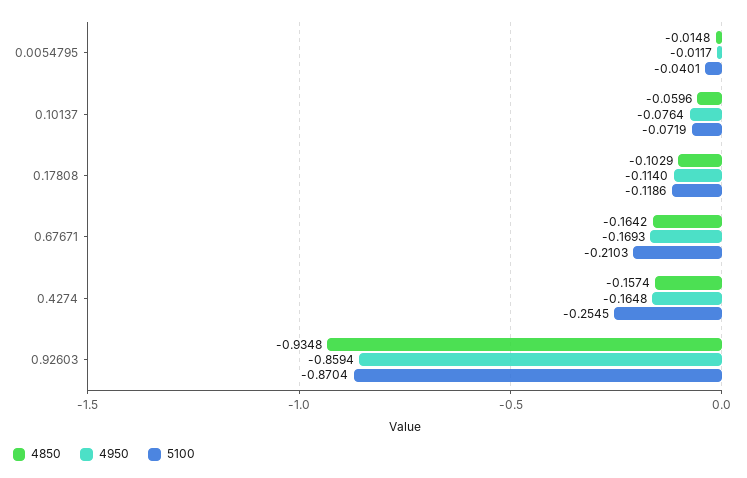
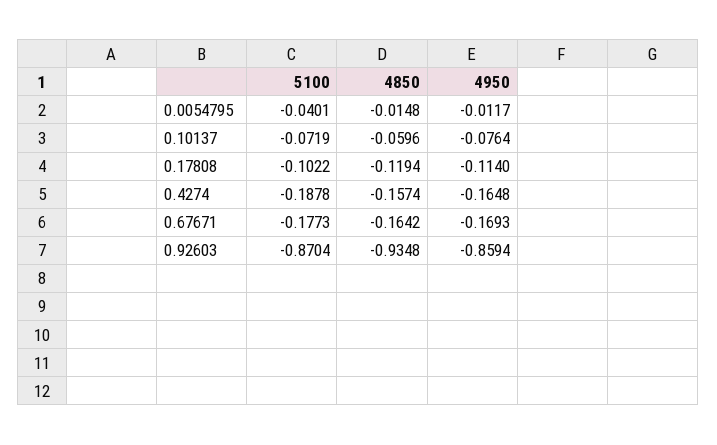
  {
    "4850": {
      "0.0054795": -0.0148,
      "0.10137": -0.0596,
-     "0.17808": -0.1029,
+     "0.17808": -0.1194,
      "0.67671": -0.1642,
      "0.4274": -0.1574,
      "0.92603": -0.9348
    },
    "4950": {
      "0.0054795": -0.0117,
      "0.10137": -0.0764,
      "0.17808": -0.114,
      "0.67671": -0.1693,
      "0.4274": -0.1648,
      "0.92603": -0.8594
    },
    "5100": {
      "0.0054795": -0.0401,
      "0.10137": -0.0719,
-     "0.17808": -0.1186,
+     "0.17808": -0.1022,
-     "0.67671": -0.2103,
+     "0.67671": -0.1773,
-     "0.4274": -0.2545,
+     "0.4274": -0.1878,
      "0.92603": -0.8704
    }
  }

